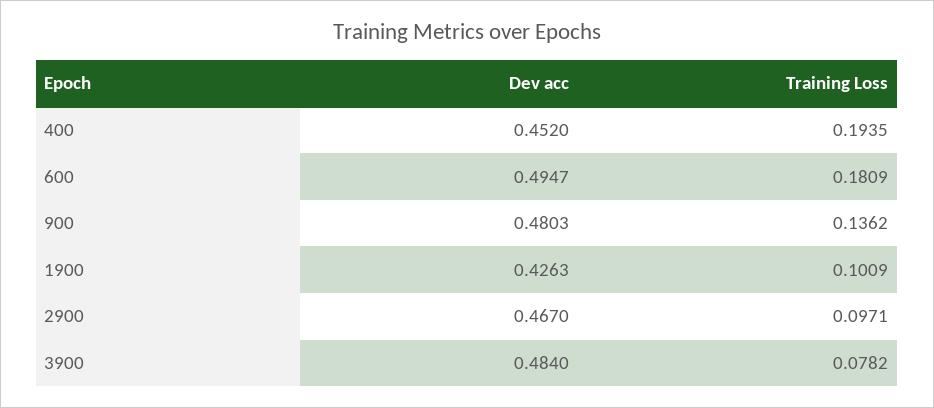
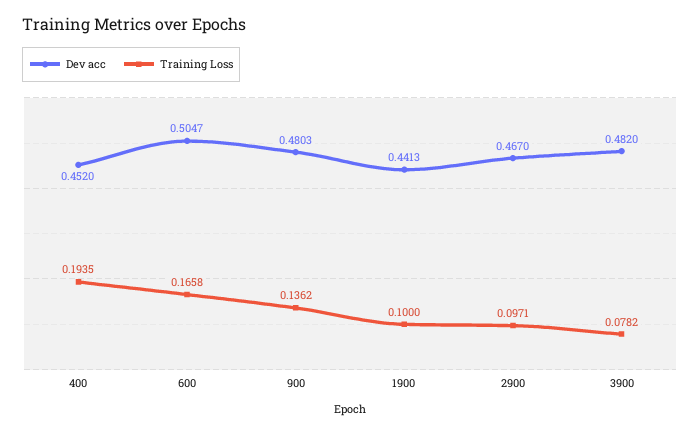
  {
    "Dev acc": {
      "400": 0.452,
-     "600": 0.4947,
+     "600": 0.5047,
      "900": 0.4803,
-     "1900": 0.4263,
+     "1900": 0.4413,
      "2900": 0.467,
-     "3900": 0.484
+     "3900": 0.482
    },
    "Training Loss": {
      "400": 0.1935,
-     "600": 0.1809,
+     "600": 0.1658,
      "900": 0.1362,
-     "1900": 0.1009,
+     "1900": 0.1,
      "2900": 0.0971,
      "3900": 0.0782
    }
  }

